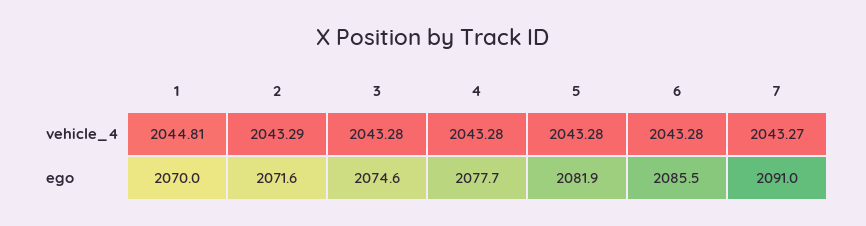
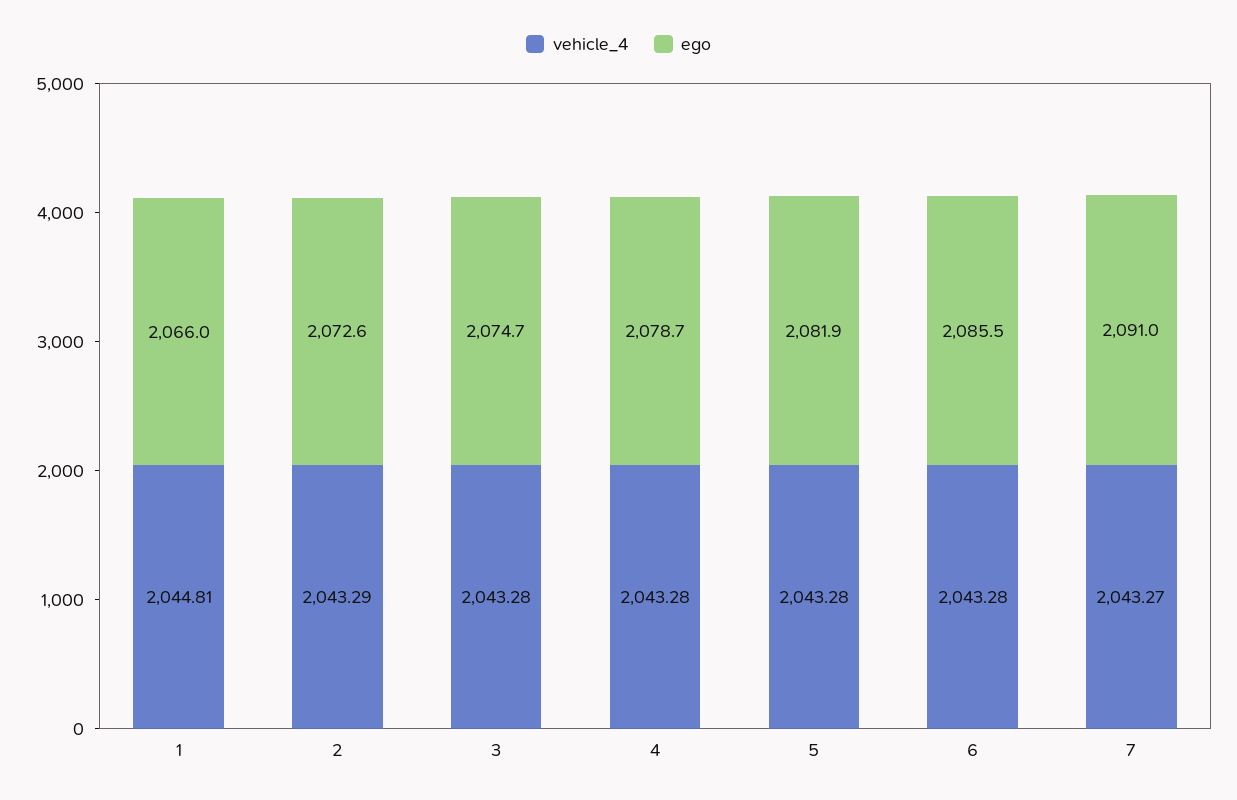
  {
    "vehicle_4": {
      "1": 2044.81,
      "2": 2043.29,
      "3": 2043.28,
      "4": 2043.28,
      "5": 2043.28,
      "6": 2043.28,
      "7": 2043.27
    },
    "ego": {
-     "1": 2070,
+     "1": 2066,
-     "2": 2071.6,
+     "2": 2072.6,
-     "3": 2074.6,
+     "3": 2074.7,
-     "4": 2077.7,
+     "4": 2078.7,
      "5": 2081.9,
      "6": 2085.5,
      "7": 2091
    }
  }

